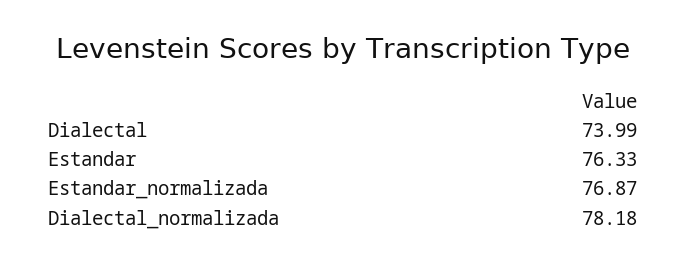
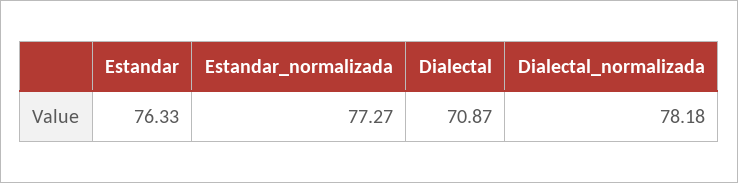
  {
-   "Dialectal": 73.99,
+   "Dialectal": 70.87,
    "Estandar": 76.33,
-   "Estandar_normalizada": 76.87,
+   "Estandar_normalizada": 77.27,
    "Dialectal_normalizada": 78.18
  }

